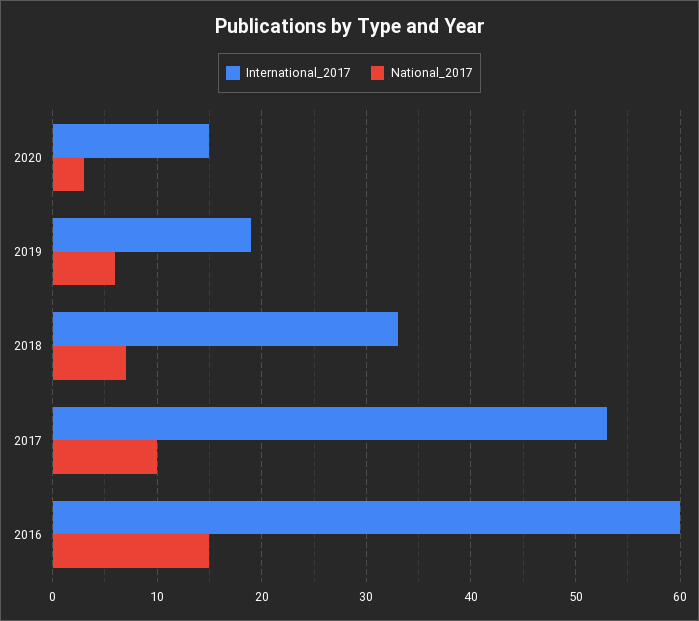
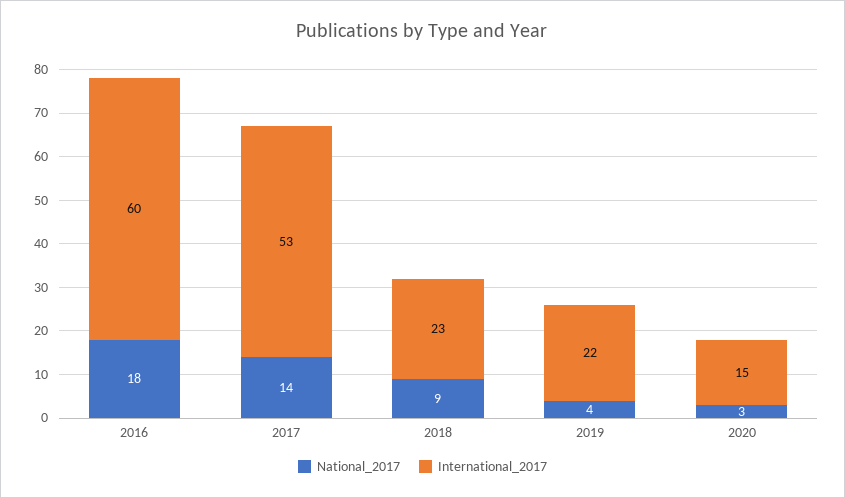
  {
    "International_2017": {
      "2020": 15,
-     "2019": 19,
+     "2019": 22,
-     "2018": 33,
+     "2018": 23,
      "2017": 53,
      "2016": 60
    },
    "National_2017": {
      "2020": 3,
-     "2019": 6,
+     "2019": 4,
-     "2018": 7,
+     "2018": 9,
-     "2017": 10,
+     "2017": 14,
-     "2016": 15
+     "2016": 18
    }
  }

